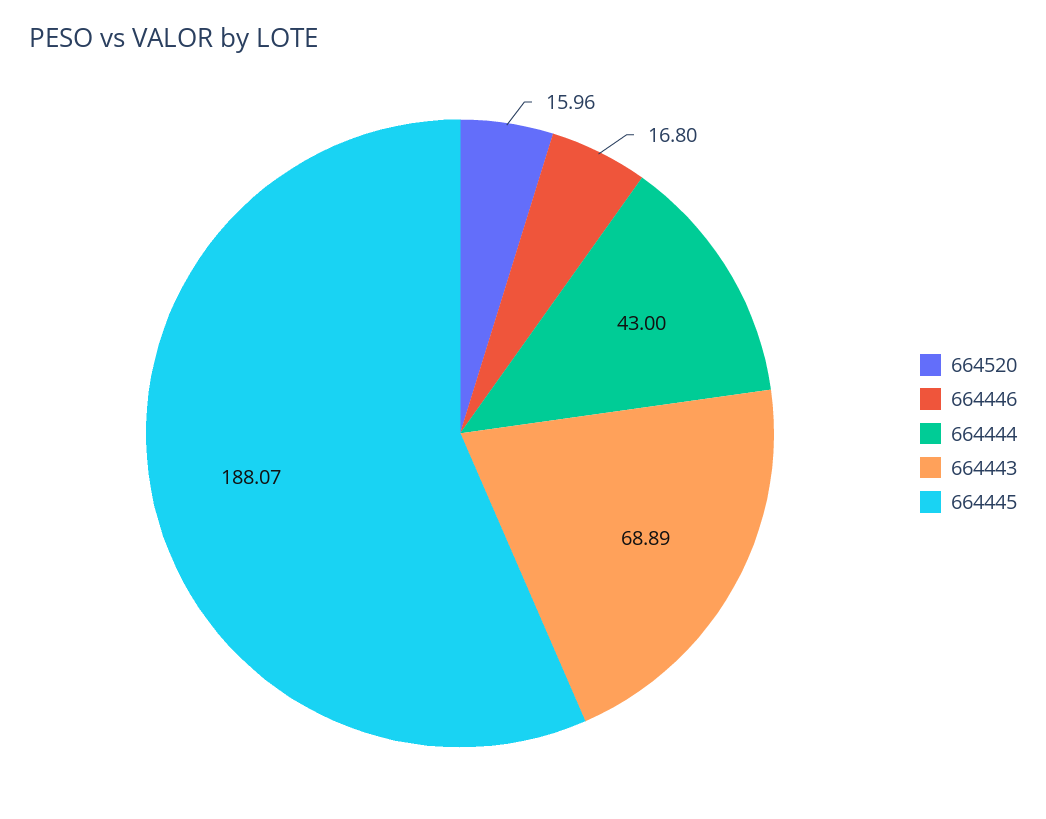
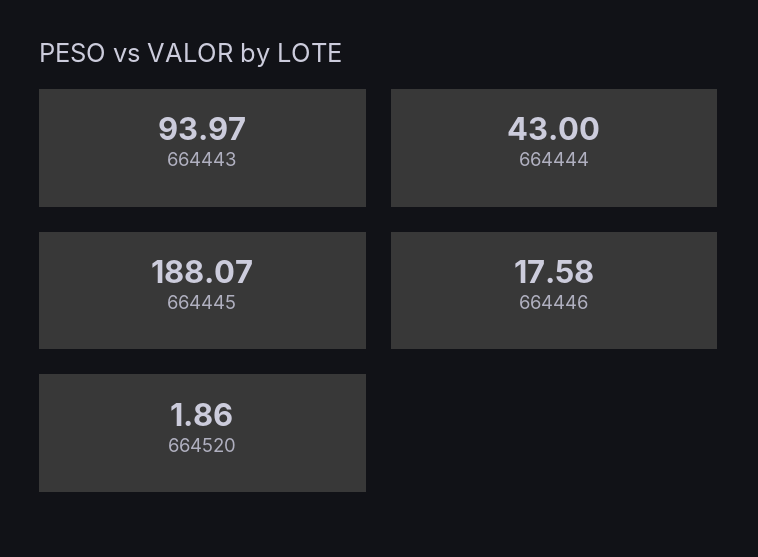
  {
-   "664520": 15.96,
+   "664520": 1.86,
-   "664446": 16.8,
+   "664446": 17.58,
    "664444": 43,
-   "664443": 68.89,
+   "664443": 93.97,
    "664445": 188.07
  }

